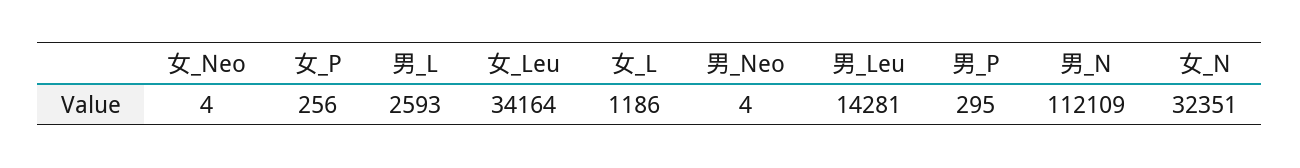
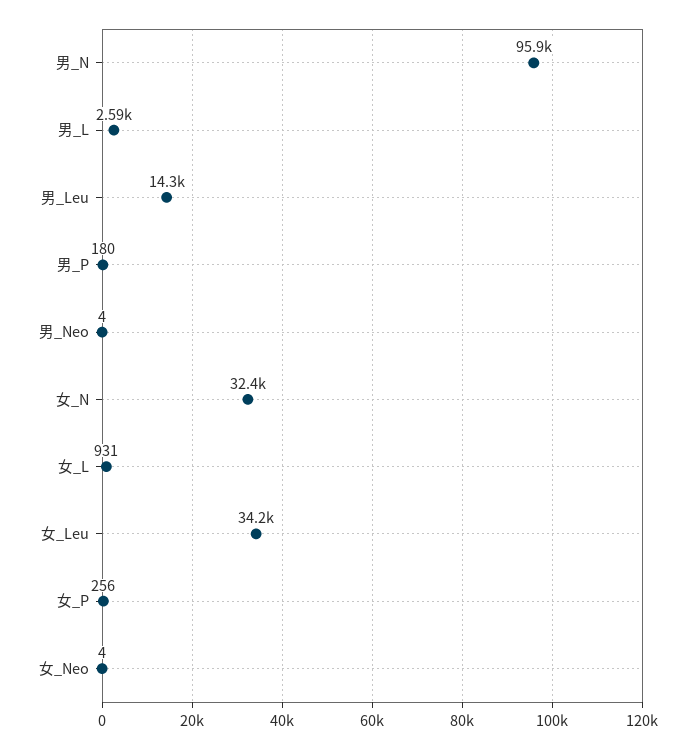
  {
    "女_Neo": 4,
    "女_P": 256,
    "男_L": 2593,
    "女_Leu": 34164,
-   "女_L": 1186,
+   "女_L": 931,
    "男_Neo": 4,
    "男_Leu": 14281,
-   "男_P": 295,
+   "男_P": 180,
-   "男_N": 112109,
+   "男_N": 95900,
    "女_N": 32351
  }

